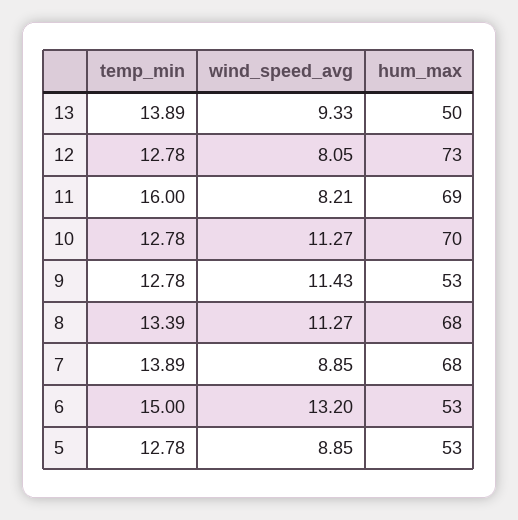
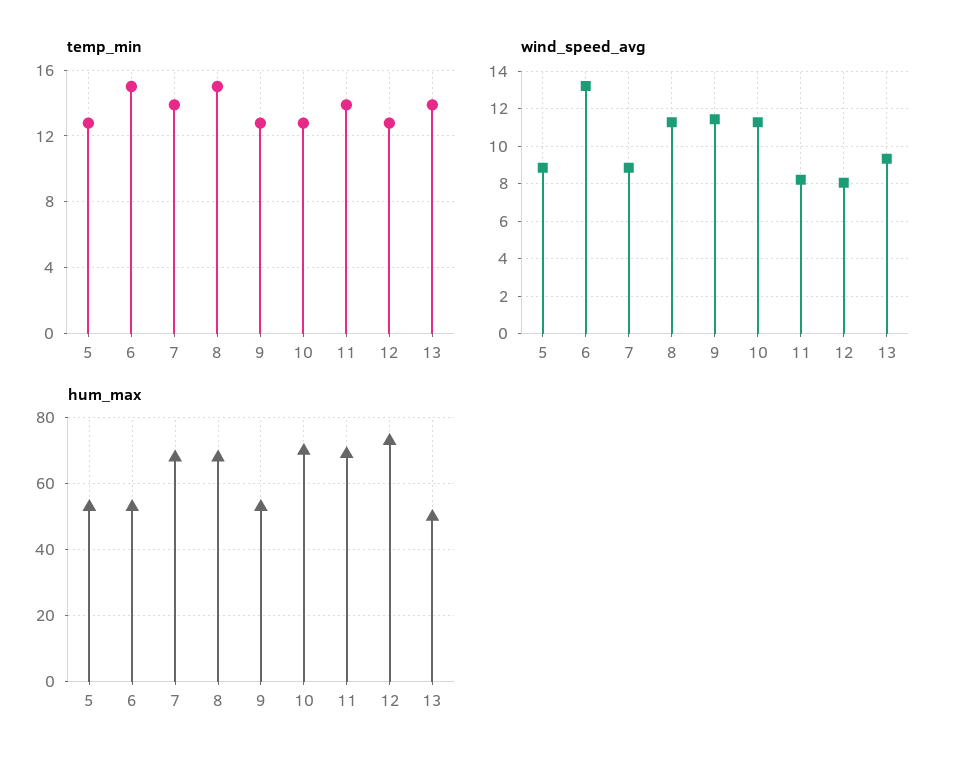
  {
    "temp_min": {
      "13": 13.89,
      "12": 12.78,
-     "11": 16,
+     "11": 14,
      "10": 12.78,
      "9": 12.78,
-     "8": 13.39,
+     "8": 15,
      "7": 13.89,
      "6": 15,
      "5": 12.78
    },
    "wind_speed_avg": {
      "13": 9.33,
      "12": 8.05,
      "11": 8.21,
      "10": 11.27,
      "9": 11.43,
      "8": 11.27,
      "7": 8.85,
      "6": 13.2,
      "5": 8.85
    },
    "hum_max": {
      "13": 50,
      "12": 73,
      "11": 69,
      "10": 70,
      "9": 53,
      "8": 68,
      "7": 68,
      "6": 53,
      "5": 53
    }
  }

